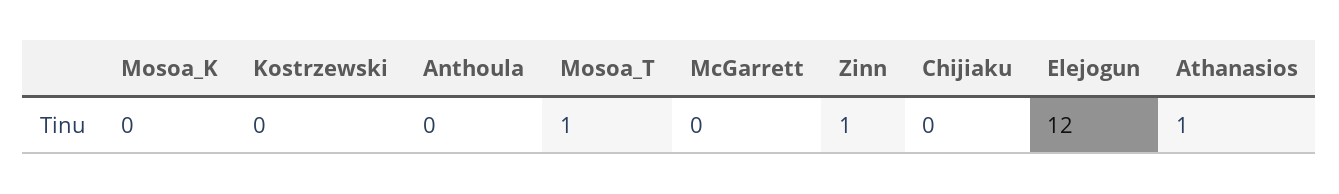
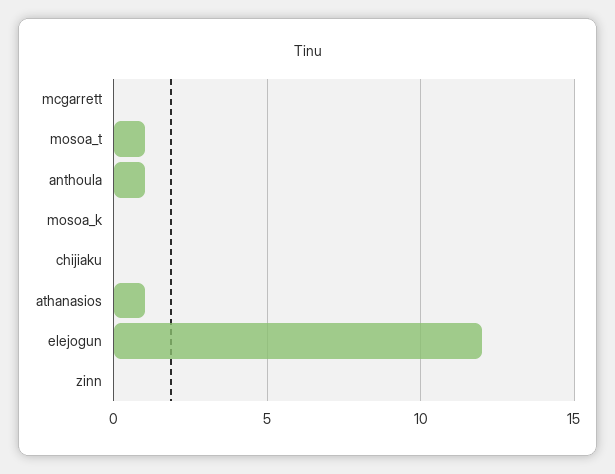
  {
    "Mosoa_K": 0,
-   "Kostrzewski": 0,
-   "Anthoula": 0,
+   "Anthoula": 1,
    "Mosoa_T": 1,
    "McGarrett": 0,
-   "Zinn": 1,
+   "Zinn": 0,
    "Chijiaku": 0,
    "Elejogun": 12,
    "Athanasios": 1
  }

